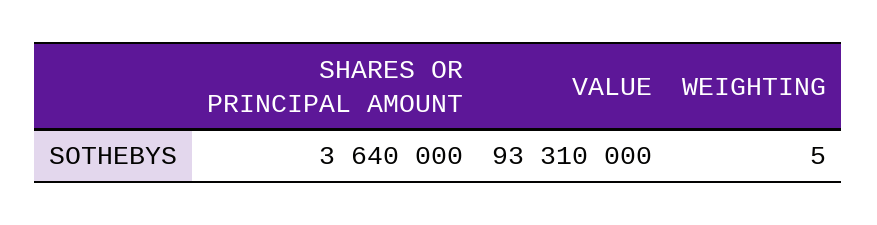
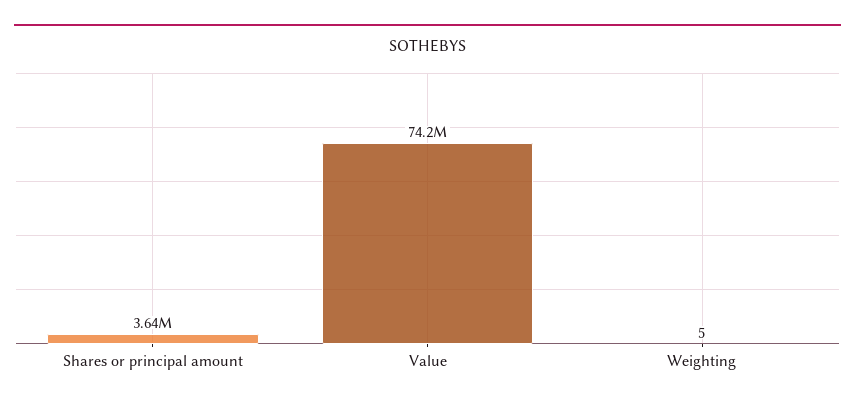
  {
    "SHARES OR PRINCIPAL AMOUNT": 3640000,
-   "VALUE": 93310000,
+   "VALUE": 74200000,
    "WEIGHTING": 5
  }

